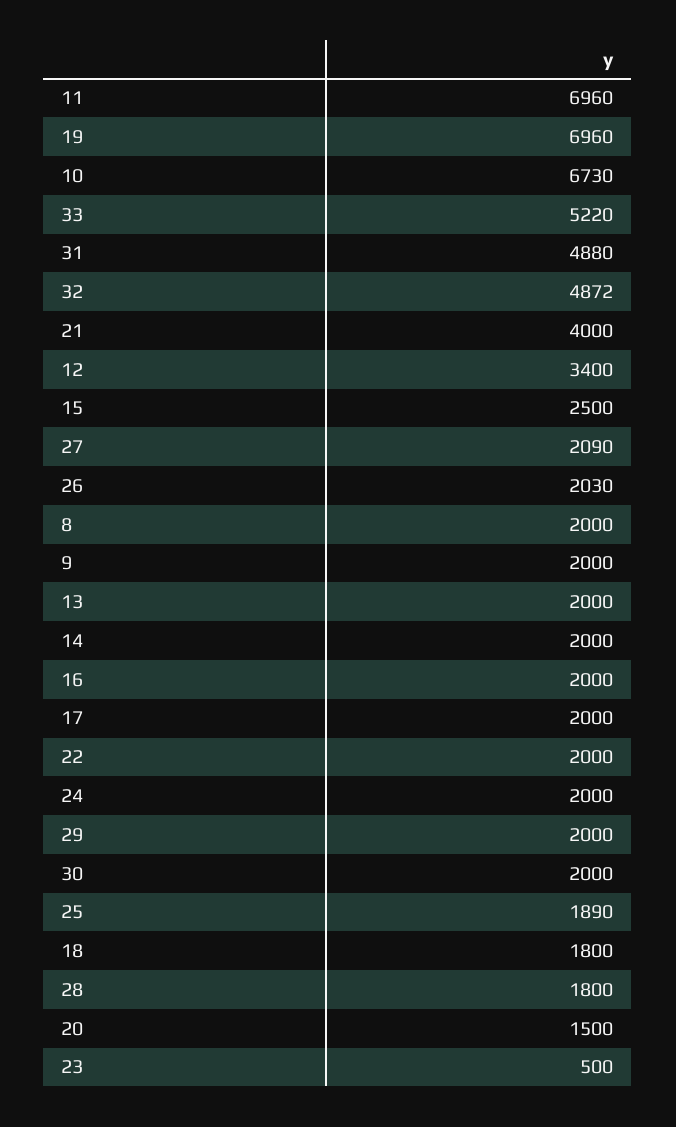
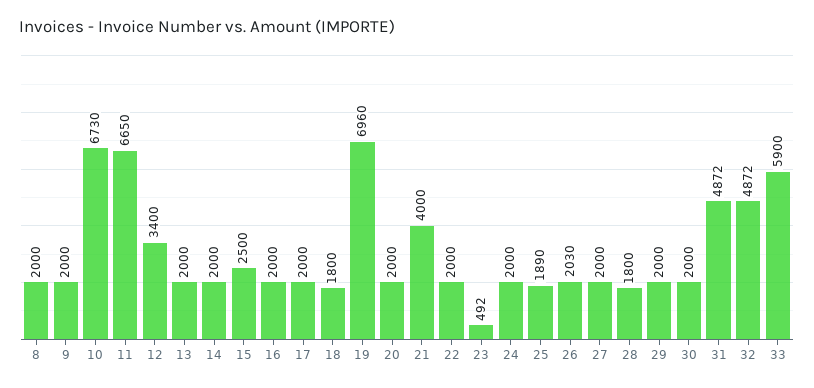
  {
-   "11": 6960,
+   "11": 6650,
    "19": 6960,
    "10": 6730,
-   "33": 5220,
+   "33": 5900,
-   "31": 4880,
+   "31": 4872,
    "32": 4872,
    "21": 4000,
    "12": 3400,
    "15": 2500,
-   "27": 2090,
+   "27": 2000,
    "26": 2030,
    "8": 2000,
    "9": 2000,
    "13": 2000,
    "14": 2000,
    "16": 2000,
    "17": 2000,
    "22": 2000,
    "24": 2000,
    "29": 2000,
    "30": 2000,
    "25": 1890,
    "18": 1800,
    "28": 1800,
-   "20": 1500,
+   "20": 2000,
-   "23": 500
+   "23": 492
  }

